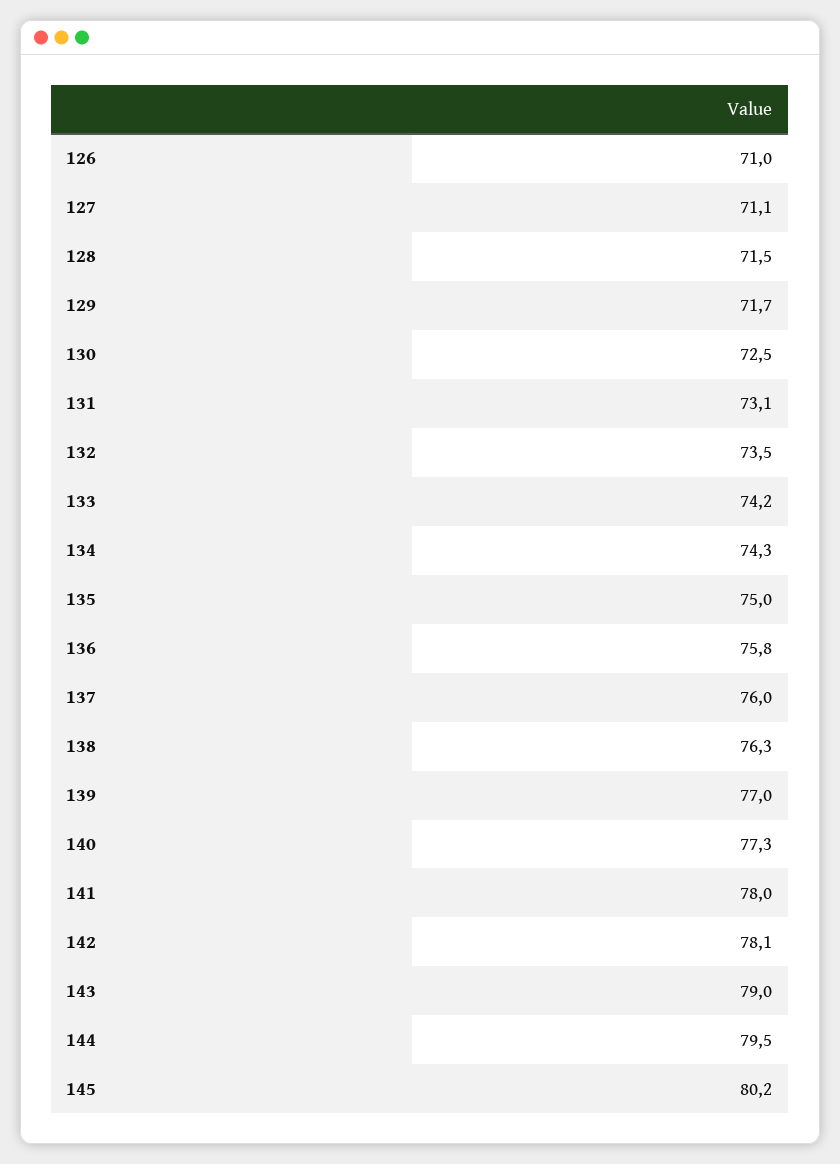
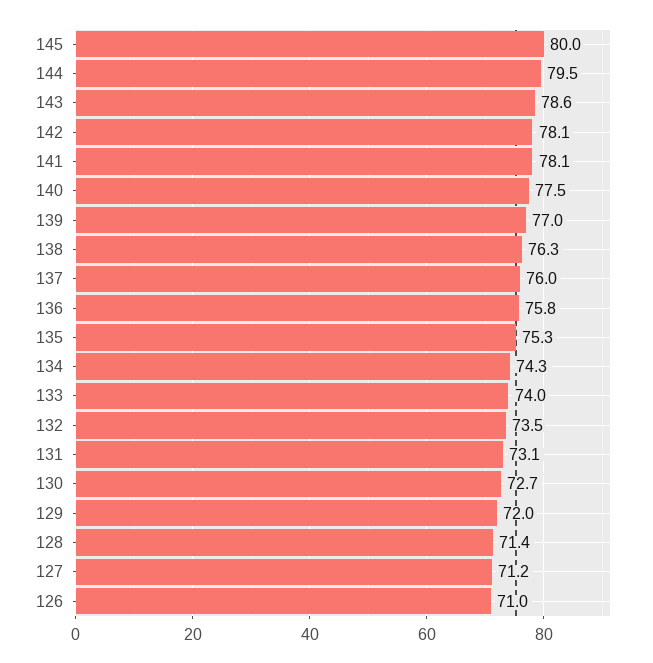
  {
    "126": 71,
-   "127": 71.1,
+   "127": 71.2,
-   "128": 71.5,
+   "128": 71.4,
-   "129": 71.7,
+   "129": 72,
-   "130": 72.5,
+   "130": 72.7,
    "131": 73.1,
    "132": 73.5,
-   "133": 74.2,
+   "133": 74,
    "134": 74.3,
-   "135": 75,
+   "135": 75.3,
    "136": 75.8,
    "137": 76,
    "138": 76.3,
    "139": 77,
-   "140": 77.3,
+   "140": 77.5,
-   "141": 78,
+   "141": 78.1,
    "142": 78.1,
-   "143": 79,
+   "143": 78.6,
    "144": 79.5,
-   "145": 80.2
+   "145": 80
  }

